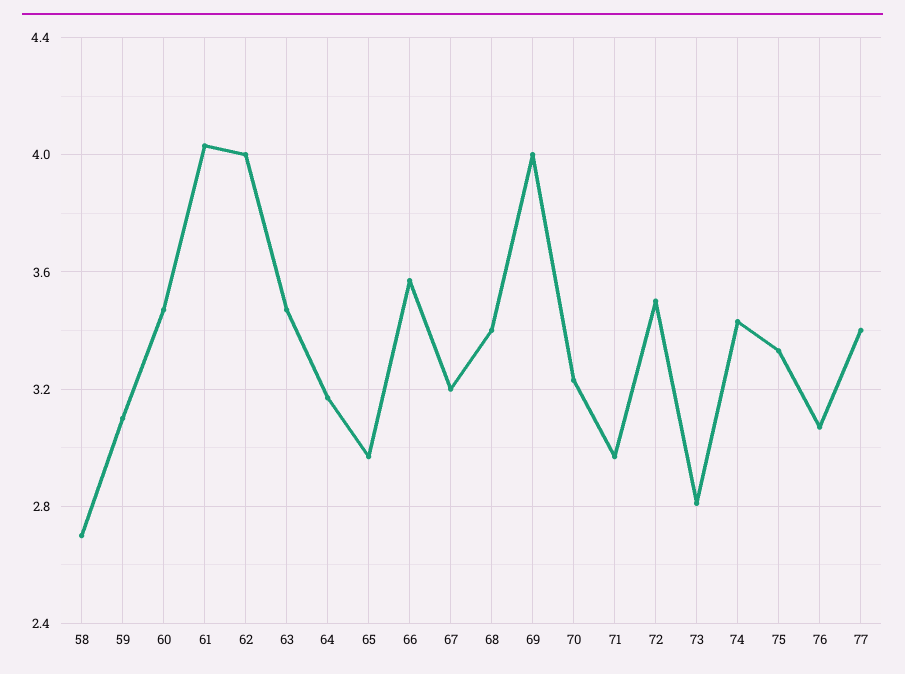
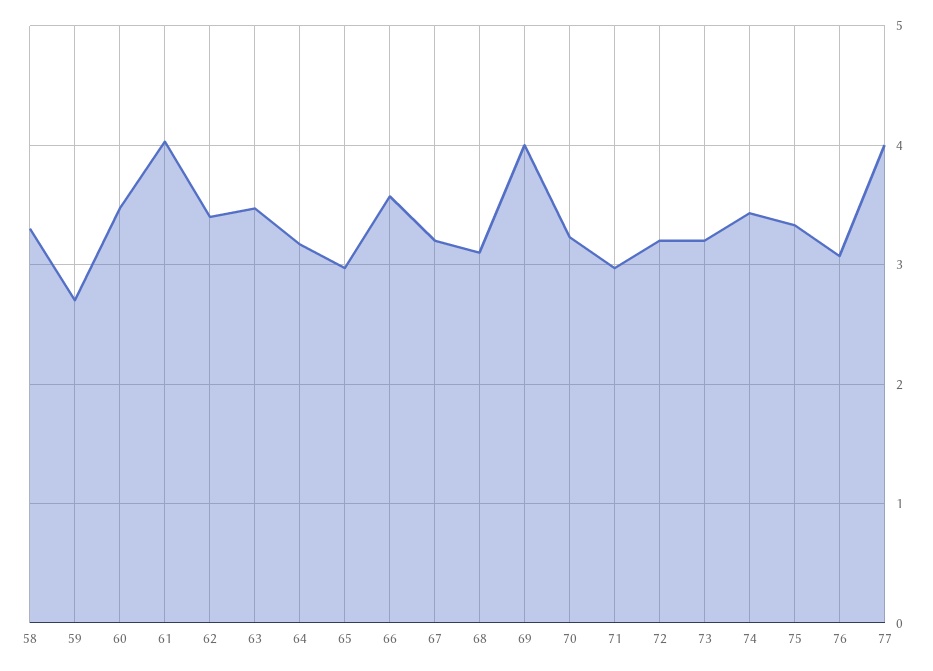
  {
-   "58": 2.7,
+   "58": 3.3,
-   "59": 3.1,
+   "59": 2.7,
    "60": 3.45,
    "61": 4.05,
-   "62": 4,
+   "62": 3.4,
    "63": 3.45,
    "64": 3.15,
    "65": 2.95,
    "66": 3.55,
    "67": 3.2,
-   "68": 3.4,
+   "68": 3.1,
    "69": 4,
    "70": 3.25,
    "71": 2.95,
-   "72": 3.5,
+   "72": 3.2,
-   "73": 2.8,
+   "73": 3.2,
    "74": 3.45,
    "75": 3.35,
    "76": 3.05,
-   "77": 3.4
+   "77": 4
  }

